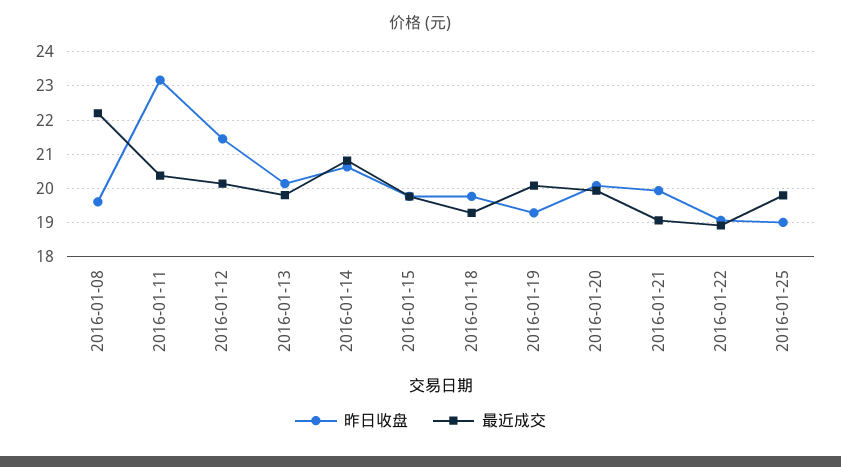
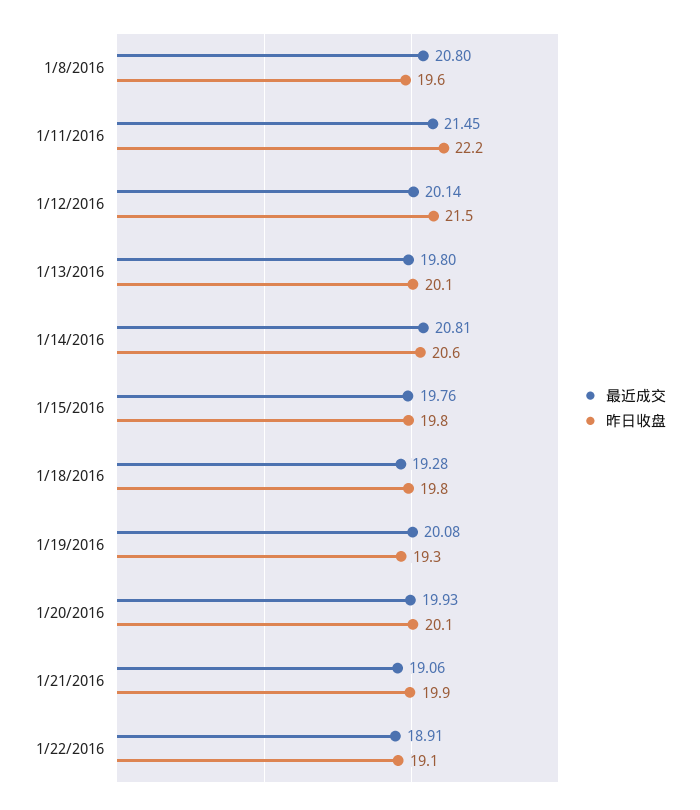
  {
    "昨日收盘": {
      "2016-01-08": 19.6,
-     "2016-01-11": 23.2,
+     "2016-01-11": 22.2,
      "2016-01-12": 21.5,
      "2016-01-13": 20.1,
      "2016-01-14": 20.6,
      "2016-01-15": 19.8,
      "2016-01-18": 19.8,
      "2016-01-19": 19.3,
      "2016-01-20": 20.1,
      "2016-01-21": 19.9,
-     "2016-01-22": 19.1,
+     "2016-01-22": 19.1
-     "2016-01-25": 19
    },
    "最近成交": {
-     "2016-01-08": 22.2,
+     "2016-01-08": 20.8,
-     "2016-01-11": 20.4,
+     "2016-01-11": 21.45,
      "2016-01-12": 20.14,
      "2016-01-13": 19.8,
      "2016-01-14": 20.81,
      "2016-01-15": 19.76,
      "2016-01-18": 19.28,
      "2016-01-19": 20.08,
      "2016-01-20": 19.93,
      "2016-01-21": 19.06,
-     "2016-01-22": 18.91,
+     "2016-01-22": 18.91
-     "2016-01-25": 19.8
    }
  }

